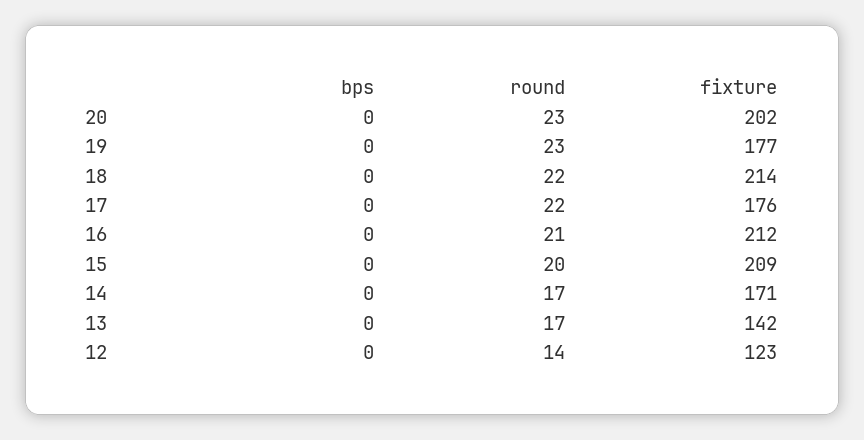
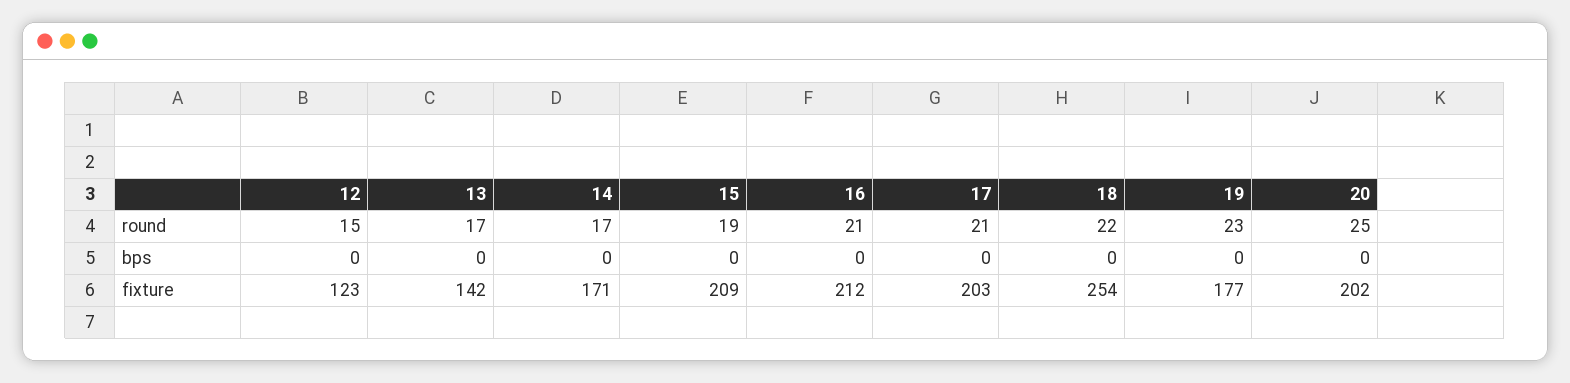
  {
    "bps": {
      "20": 0,
      "19": 0,
      "18": 0,
      "17": 0,
      "16": 0,
      "15": 0,
      "14": 0,
      "13": 0,
      "12": 0
    },
    "round": {
-     "20": 23,
+     "20": 25,
      "19": 23,
      "18": 22,
-     "17": 22,
+     "17": 21,
      "16": 21,
-     "15": 20,
+     "15": 19,
      "14": 17,
      "13": 17,
-     "12": 14
+     "12": 15
    },
    "fixture": {
      "20": 202,
      "19": 177,
-     "18": 214,
+     "18": 254,
-     "17": 176,
+     "17": 203,
      "16": 212,
      "15": 209,
      "14": 171,
      "13": 142,
      "12": 123
    }
  }

